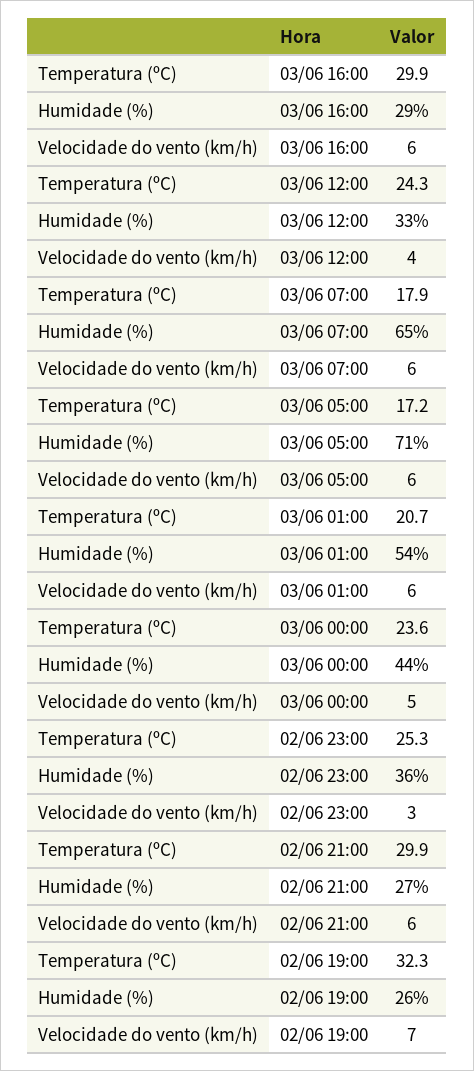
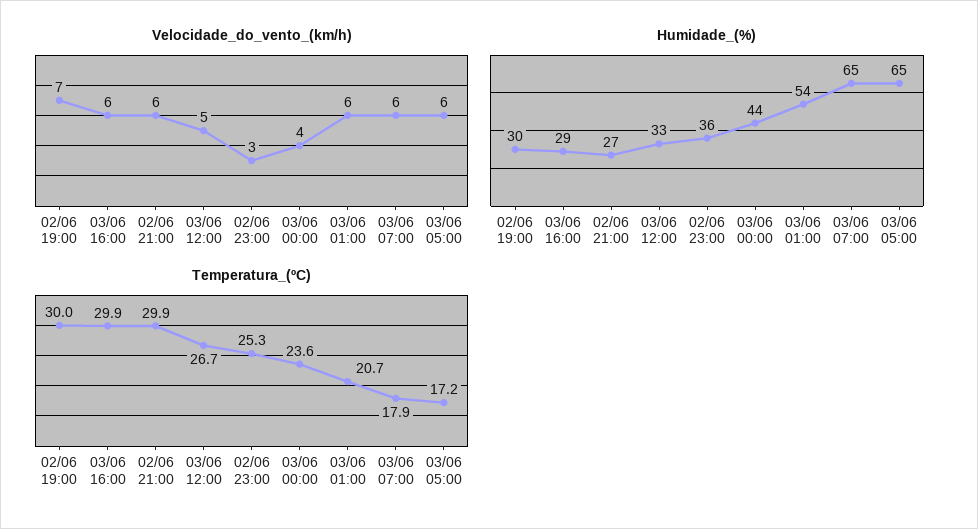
  {
    "Temperatura (ºC)": {
      "03/06 16:00": 29.9,
-     "03/06 12:00": 24.3,
+     "03/06 12:00": 26.7,
      "03/06 07:00": 17.9,
      "03/06 05:00": 17.2,
      "03/06 01:00": 20.7,
      "03/06 00:00": 23.6,
      "02/06 23:00": 25.3,
      "02/06 21:00": 29.9,
-     "02/06 19:00": 32.3
+     "02/06 19:00": 30
    },
    "Humidade (%)": {
      "03/06 16:00": 29,
      "03/06 12:00": 33,
      "03/06 07:00": 65,
-     "03/06 05:00": 71,
+     "03/06 05:00": 65,
      "03/06 01:00": 54,
      "03/06 00:00": 44,
      "02/06 23:00": 36,
      "02/06 21:00": 27,
-     "02/06 19:00": 26
+     "02/06 19:00": 30
    },
    "Velocidade do vento (km/h)": {
      "03/06 16:00": 6,
-     "03/06 12:00": 4,
+     "03/06 12:00": 5,
      "03/06 07:00": 6,
      "03/06 05:00": 6,
      "03/06 01:00": 6,
-     "03/06 00:00": 5,
+     "03/06 00:00": 4,
      "02/06 23:00": 3,
      "02/06 21:00": 6,
      "02/06 19:00": 7
    }
  }

